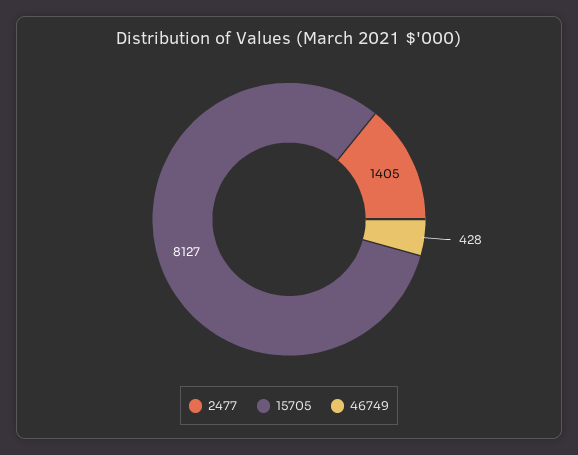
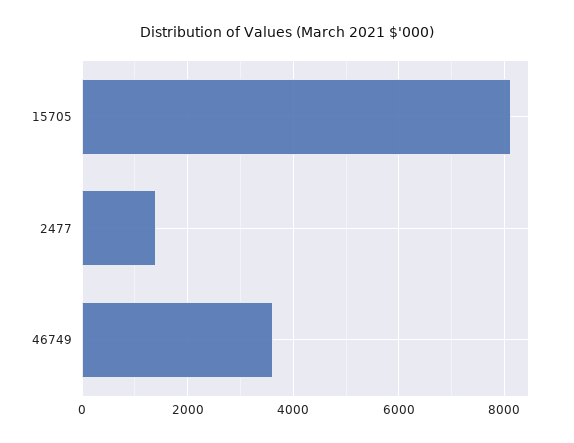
  {
    "2477": 1405,
    "15705": 8127,
-   "46749": 428
+   "46749": 3600
  }

